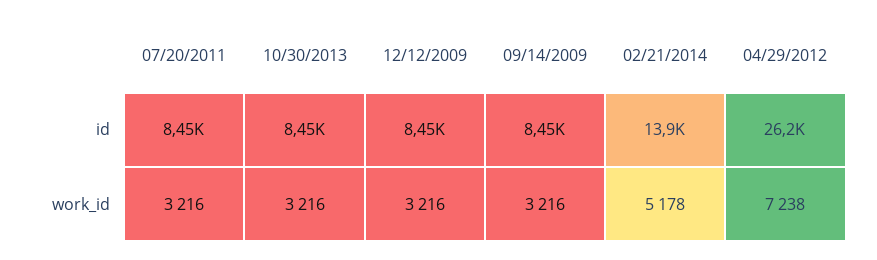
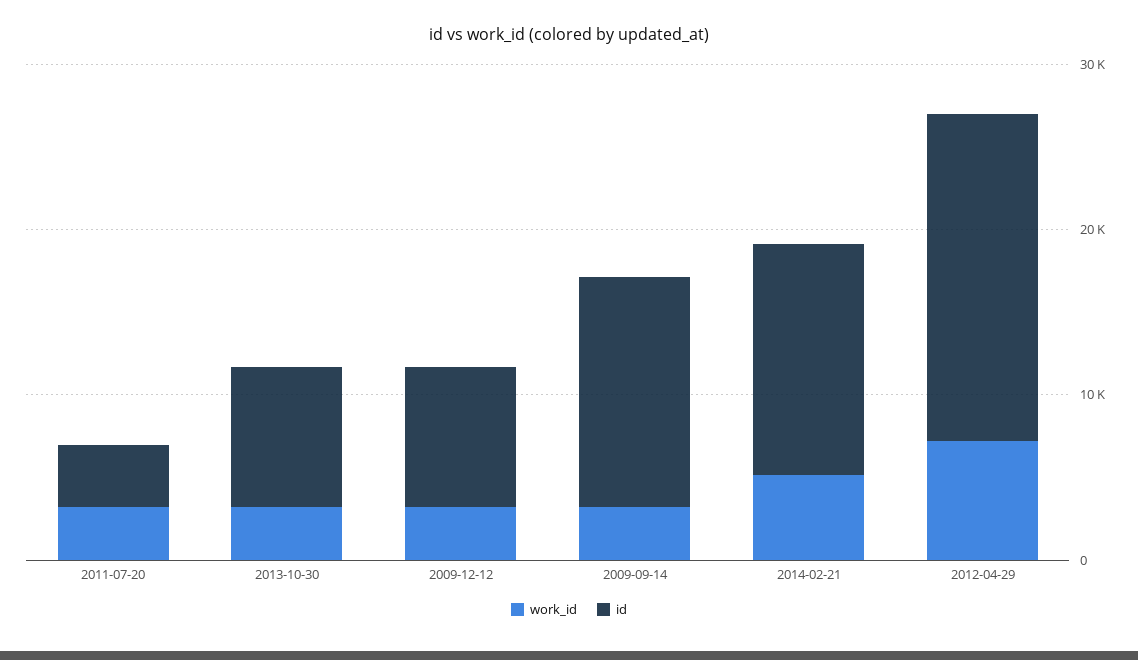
  {
    "id": {
-     "07/20/2011": 8450,
+     "07/20/2011": 4000,
      "10/30/2013": 8450,
      "12/12/2009": 8450,
-     "09/14/2009": 8450,
+     "09/14/2009": 14000,
      "02/21/2014": 13900,
-     "04/29/2012": 26200
+     "04/29/2012": 20000
    },
    "work_id": {
      "07/20/2011": 3216,
      "10/30/2013": 3216,
      "12/12/2009": 3216,
      "09/14/2009": 3216,
      "02/21/2014": 5178,
      "04/29/2012": 7238
    }
  }

